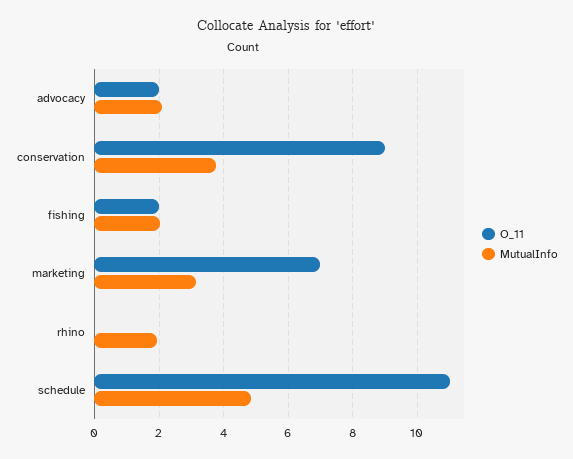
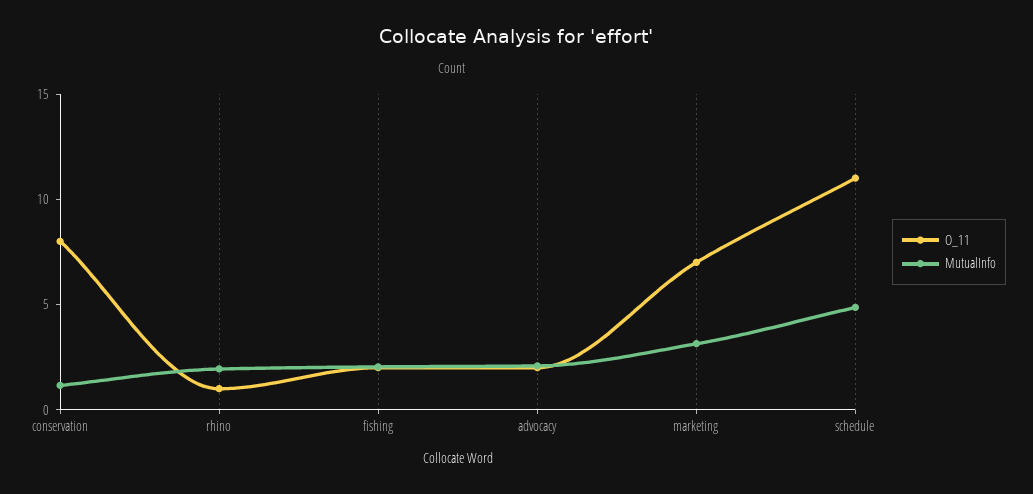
  {
    "O_11": {
      "advocacy": 2,
-     "conservation": 9,
+     "conservation": 8,
      "fishing": 2,
      "marketing": 7,
-     "rhino": 0,
+     "rhino": 1,
      "schedule": 11
    },
    "MutualInfo": {
      "advocacy": 2,
-     "conservation": 3.8,
+     "conservation": 1,
      "fishing": 2,
      "marketing": 3.2,
      "rhino": 2,
      "schedule": 4.8
    }
  }

